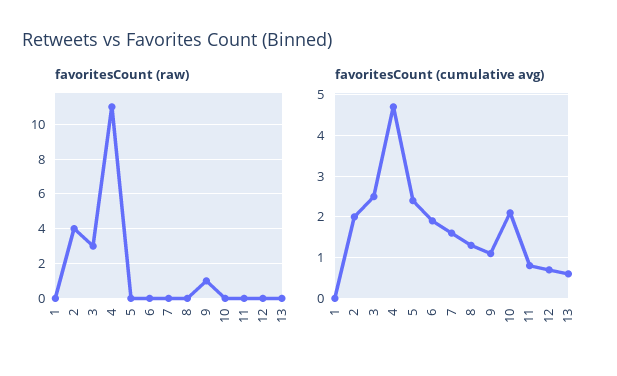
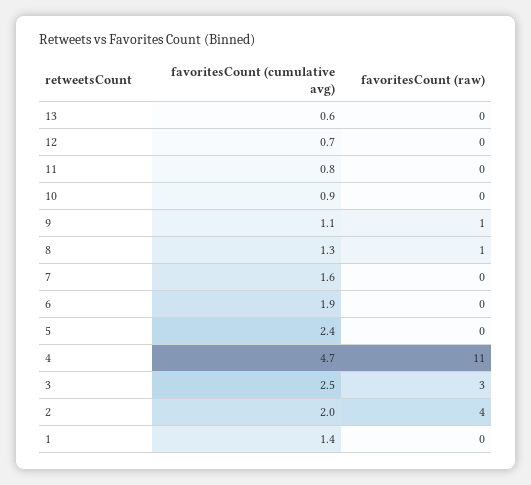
  {
    "favoritesCount (raw)": {
      "1": 0,
      "2": 4,
      "3": 3,
      "4": 11,
      "5": 0,
      "6": 0,
      "7": 0,
-     "8": 0,
+     "8": 1,
      "9": 1,
      "10": 0,
      "11": 0,
      "12": 0,
      "13": 0
    },
    "favoritesCount (cumulative avg)": {
-     "1": 0,
+     "1": 1.4,
      "2": 2,
      "3": 2.5,
      "4": 4.7,
      "5": 2.4,
      "6": 1.9,
      "7": 1.6,
      "8": 1.3,
      "9": 1.1,
-     "10": 2,
+     "10": 0.9,
      "11": 0.8,
      "12": 0.7,
      "13": 0.6
    }
  }

